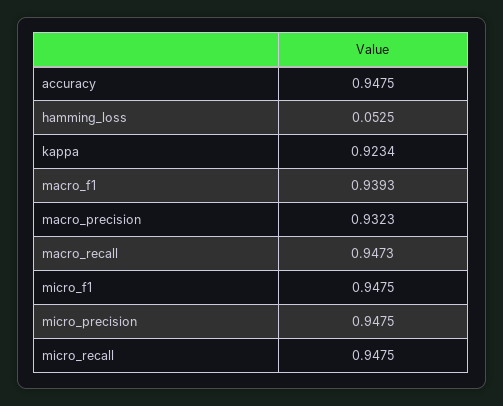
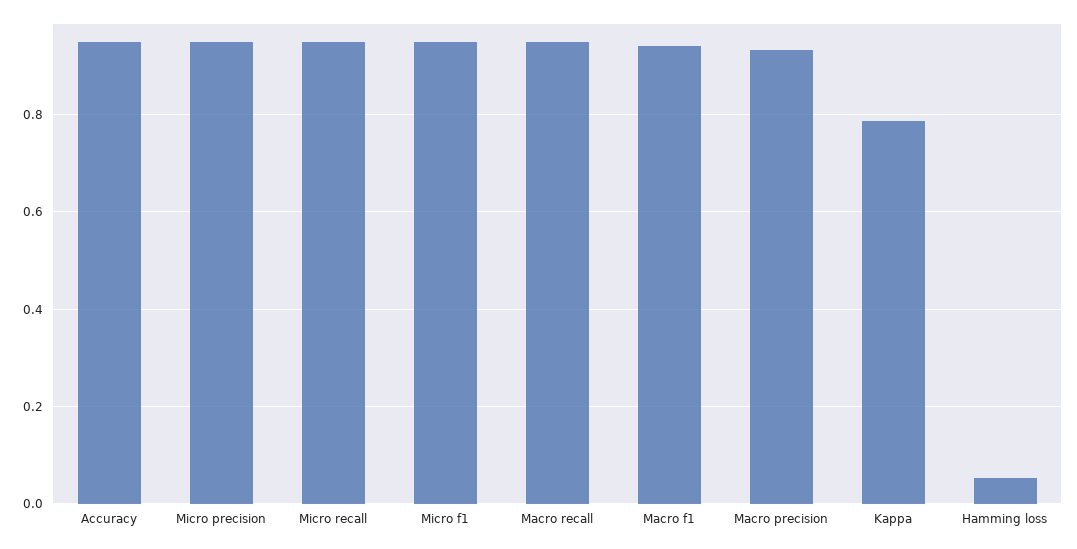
  {
    "accuracy": 0.9475,
    "hamming_loss": 0.0525,
-   "kappa": 0.9234,
+   "kappa": 0.78,
    "macro_f1": 0.9393,
    "macro_precision": 0.9323,
    "macro_recall": 0.9473,
    "micro_f1": 0.9475,
    "micro_precision": 0.9475,
    "micro_recall": 0.9475
  }

